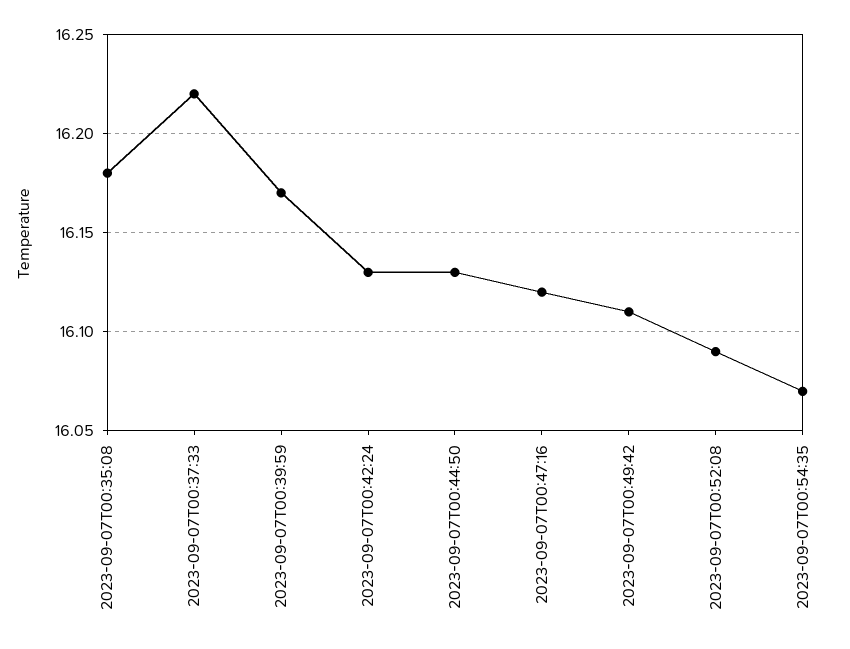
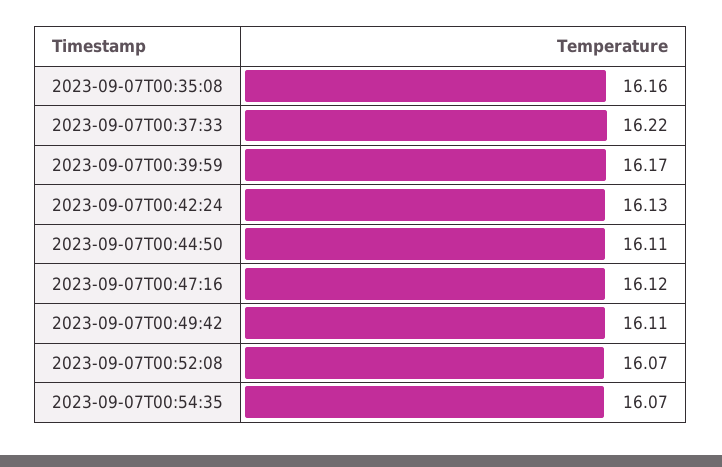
  {
-   "2023-09-07T00:35:08": 16.18,
+   "2023-09-07T00:35:08": 16.16,
    "2023-09-07T00:37:33": 16.22,
    "2023-09-07T00:39:59": 16.17,
    "2023-09-07T00:42:24": 16.13,
-   "2023-09-07T00:44:50": 16.13,
+   "2023-09-07T00:44:50": 16.11,
    "2023-09-07T00:47:16": 16.12,
    "2023-09-07T00:49:42": 16.11,
-   "2023-09-07T00:52:08": 16.09,
+   "2023-09-07T00:52:08": 16.07,
    "2023-09-07T00:54:35": 16.07
  }

